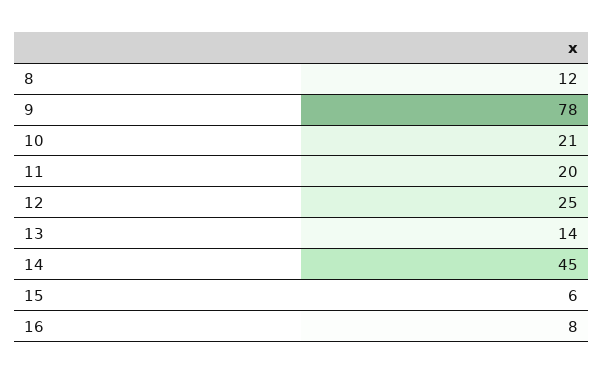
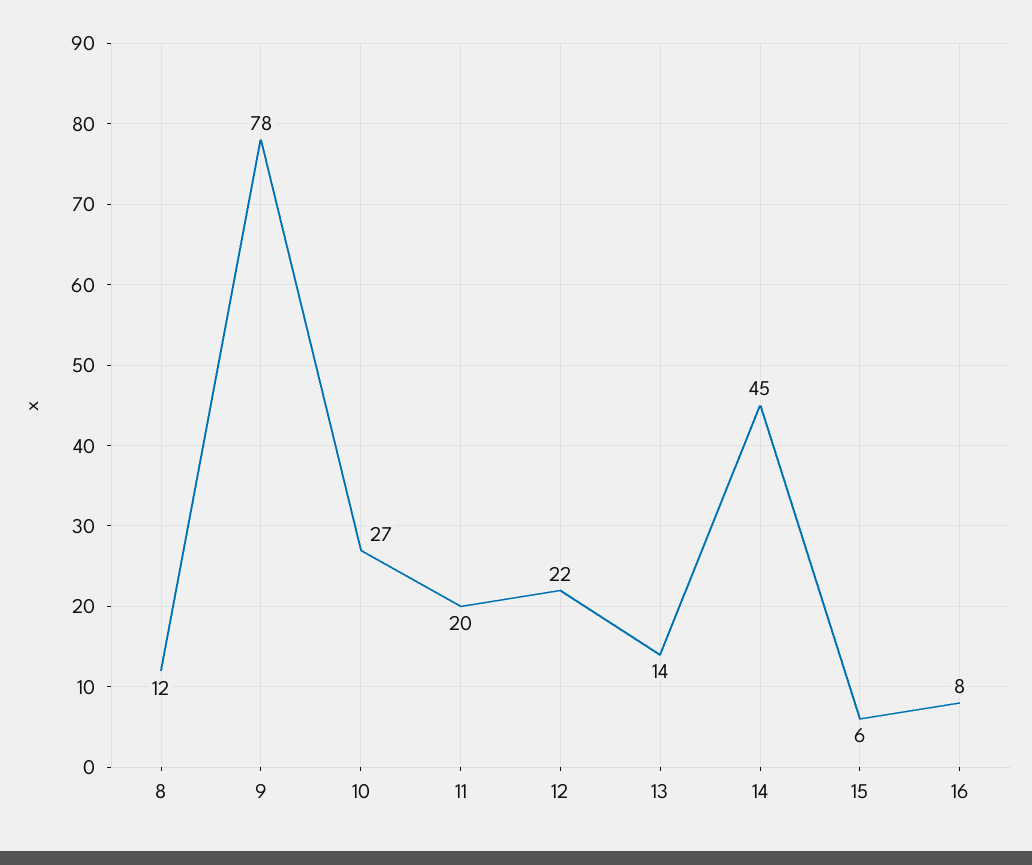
  {
    "8": 12,
    "9": 78,
-   "10": 21,
+   "10": 27,
    "11": 20,
-   "12": 25,
+   "12": 22,
    "13": 14,
    "14": 45,
    "15": 6,
    "16": 8
  }

